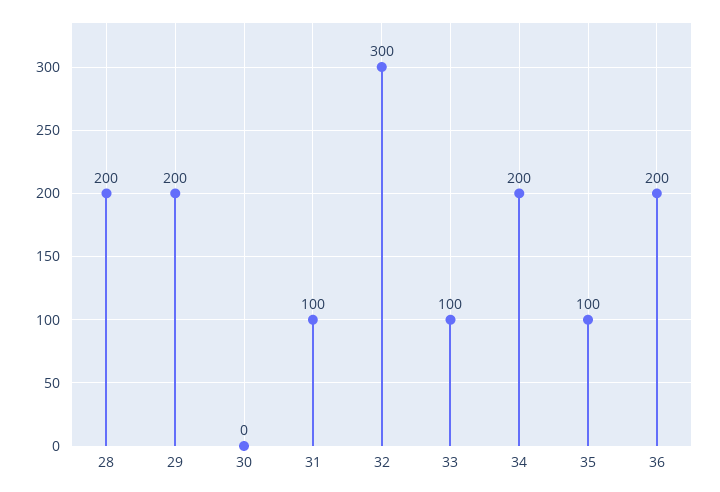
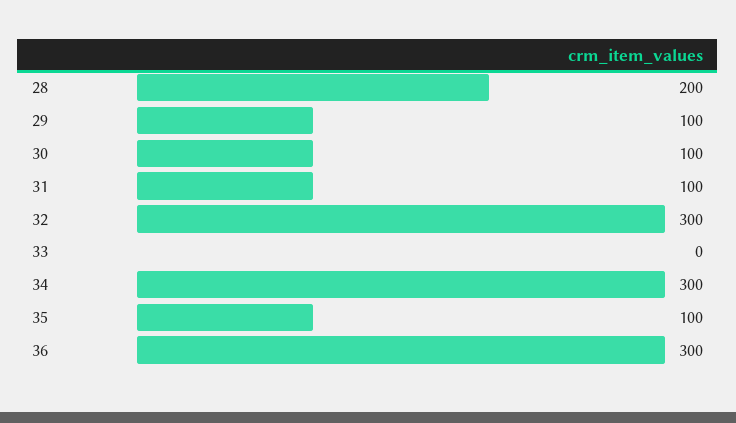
  {
    "28": 200,
-   "29": 200,
+   "29": 100,
-   "30": 0,
+   "30": 100,
    "31": 100,
    "32": 300,
-   "33": 100,
+   "33": 0,
-   "34": 200,
+   "34": 300,
    "35": 100,
-   "36": 200
+   "36": 300
  }

